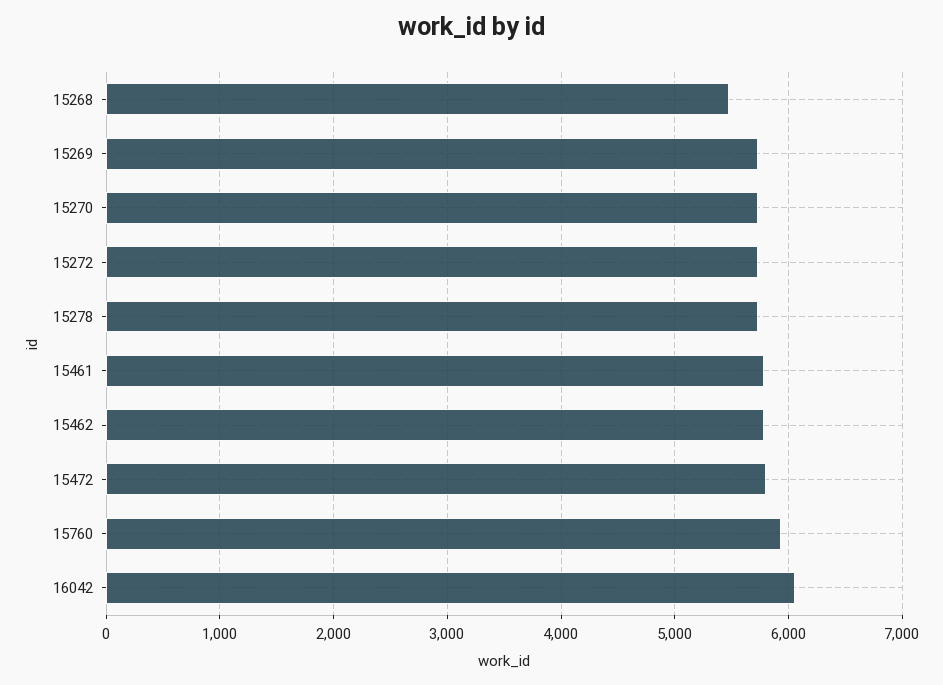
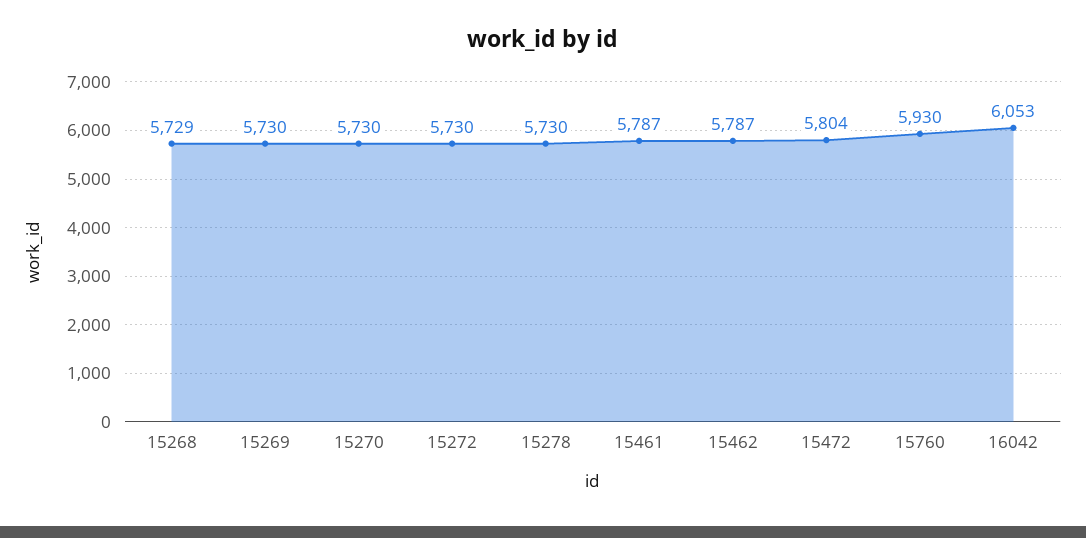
  {
-   "15268": 5500,
+   "15268": 5729,
    "15269": 5730,
    "15270": 5730,
    "15272": 5730,
    "15278": 5730,
    "15461": 5787,
    "15462": 5787,
    "15472": 5804,
    "15760": 5930,
    "16042": 6053
  }

